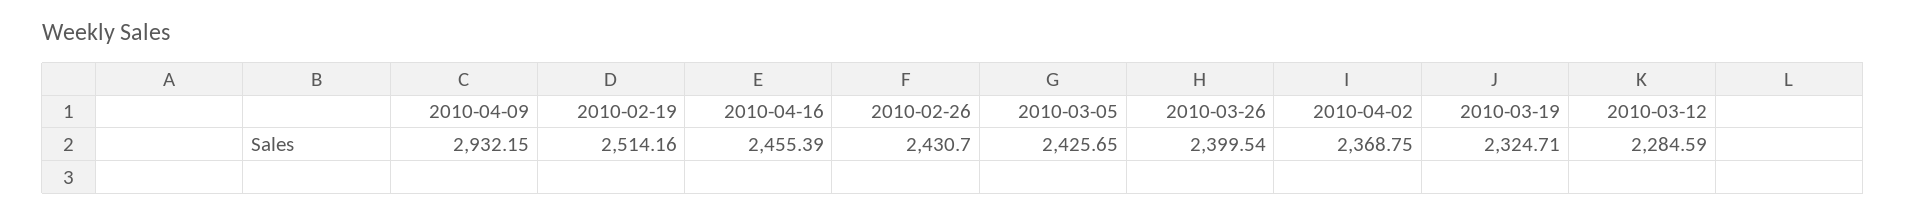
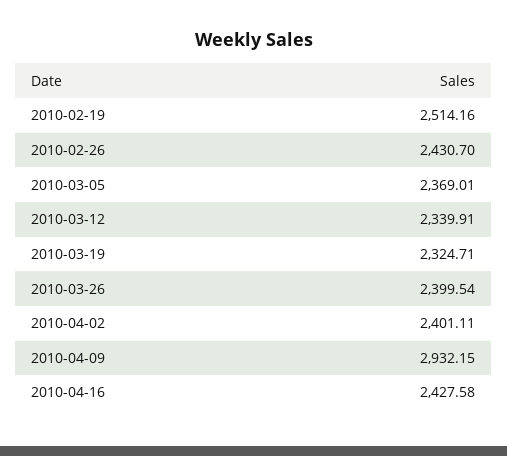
  {
    "2010-04-09": 2932.15,
    "2010-02-19": 2514.16,
-   "2010-04-16": 2455.39,
+   "2010-04-16": 2427.58,
    "2010-02-26": 2430.7,
-   "2010-03-05": 2425.65,
+   "2010-03-05": 2369.01,
    "2010-03-26": 2399.54,
-   "2010-04-02": 2368.75,
+   "2010-04-02": 2401.11,
    "2010-03-19": 2324.71,
-   "2010-03-12": 2284.59
+   "2010-03-12": 2339.91
  }

